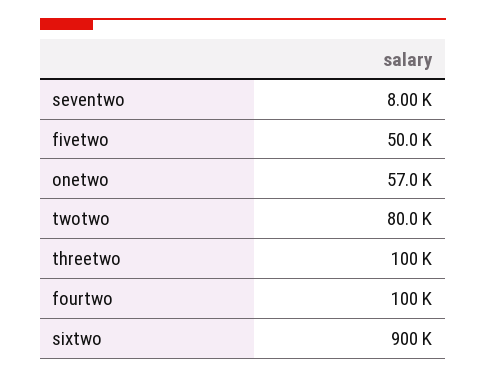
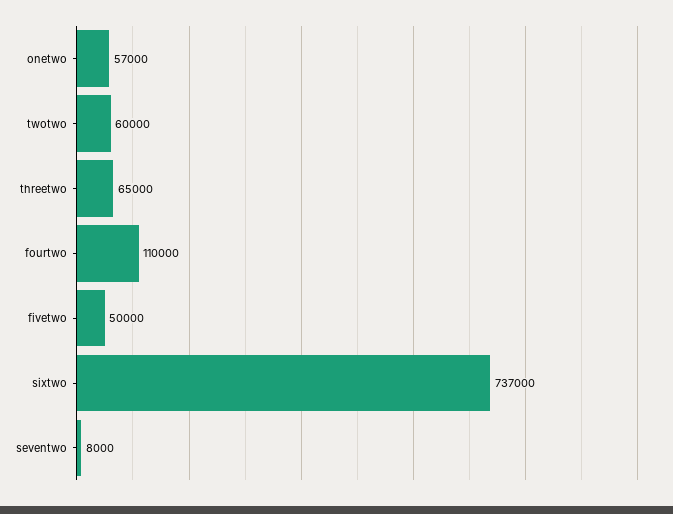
  {
    "seventwo": 8000,
    "fivetwo": 50000,
    "onetwo": 57000,
-   "twotwo": 80000,
+   "twotwo": 60000,
-   "threetwo": 100000,
+   "threetwo": 65000,
-   "fourtwo": 100000,
+   "fourtwo": 110000,
-   "sixtwo": 900000
+   "sixtwo": 737000
  }

